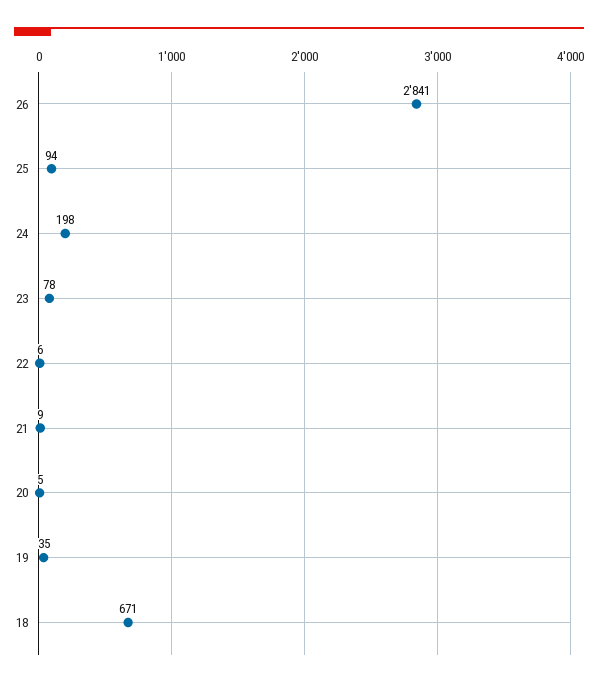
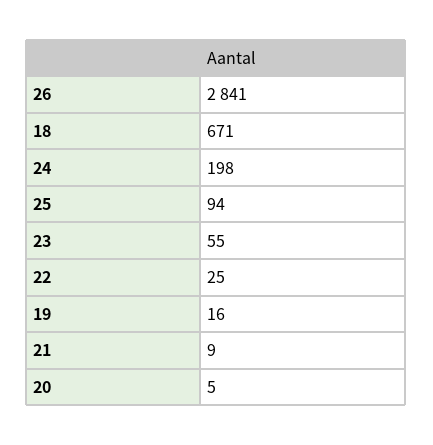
  {
    "26": 2841,
    "25": 94,
    "24": 198,
-   "23": 78,
+   "23": 55,
-   "22": 6,
+   "22": 25,
    "21": 9,
    "20": 5,
-   "19": 35,
+   "19": 16,
    "18": 671
  }

